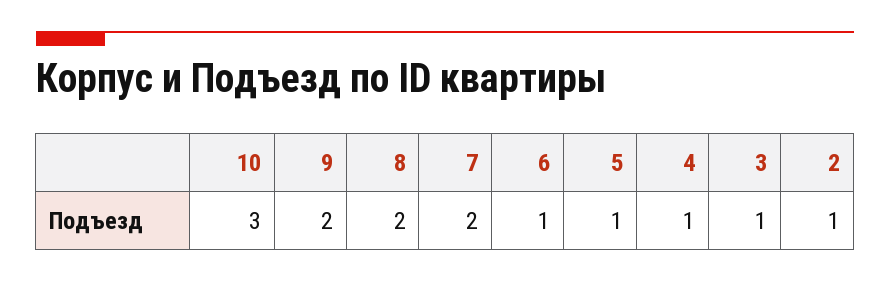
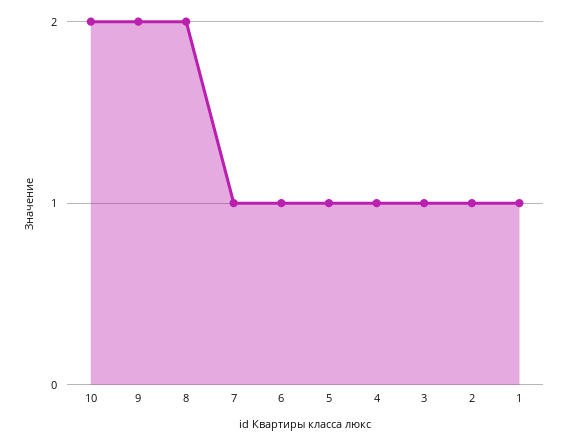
  {
-   "10": 3,
+   "10": 2,
    "9": 2,
    "8": 2,
-   "7": 2,
+   "7": 1,
    "6": 1,
    "5": 1,
    "4": 1,
    "3": 1,
-   "2": 1
+   "2": 1,
+   "1": 1
  }

